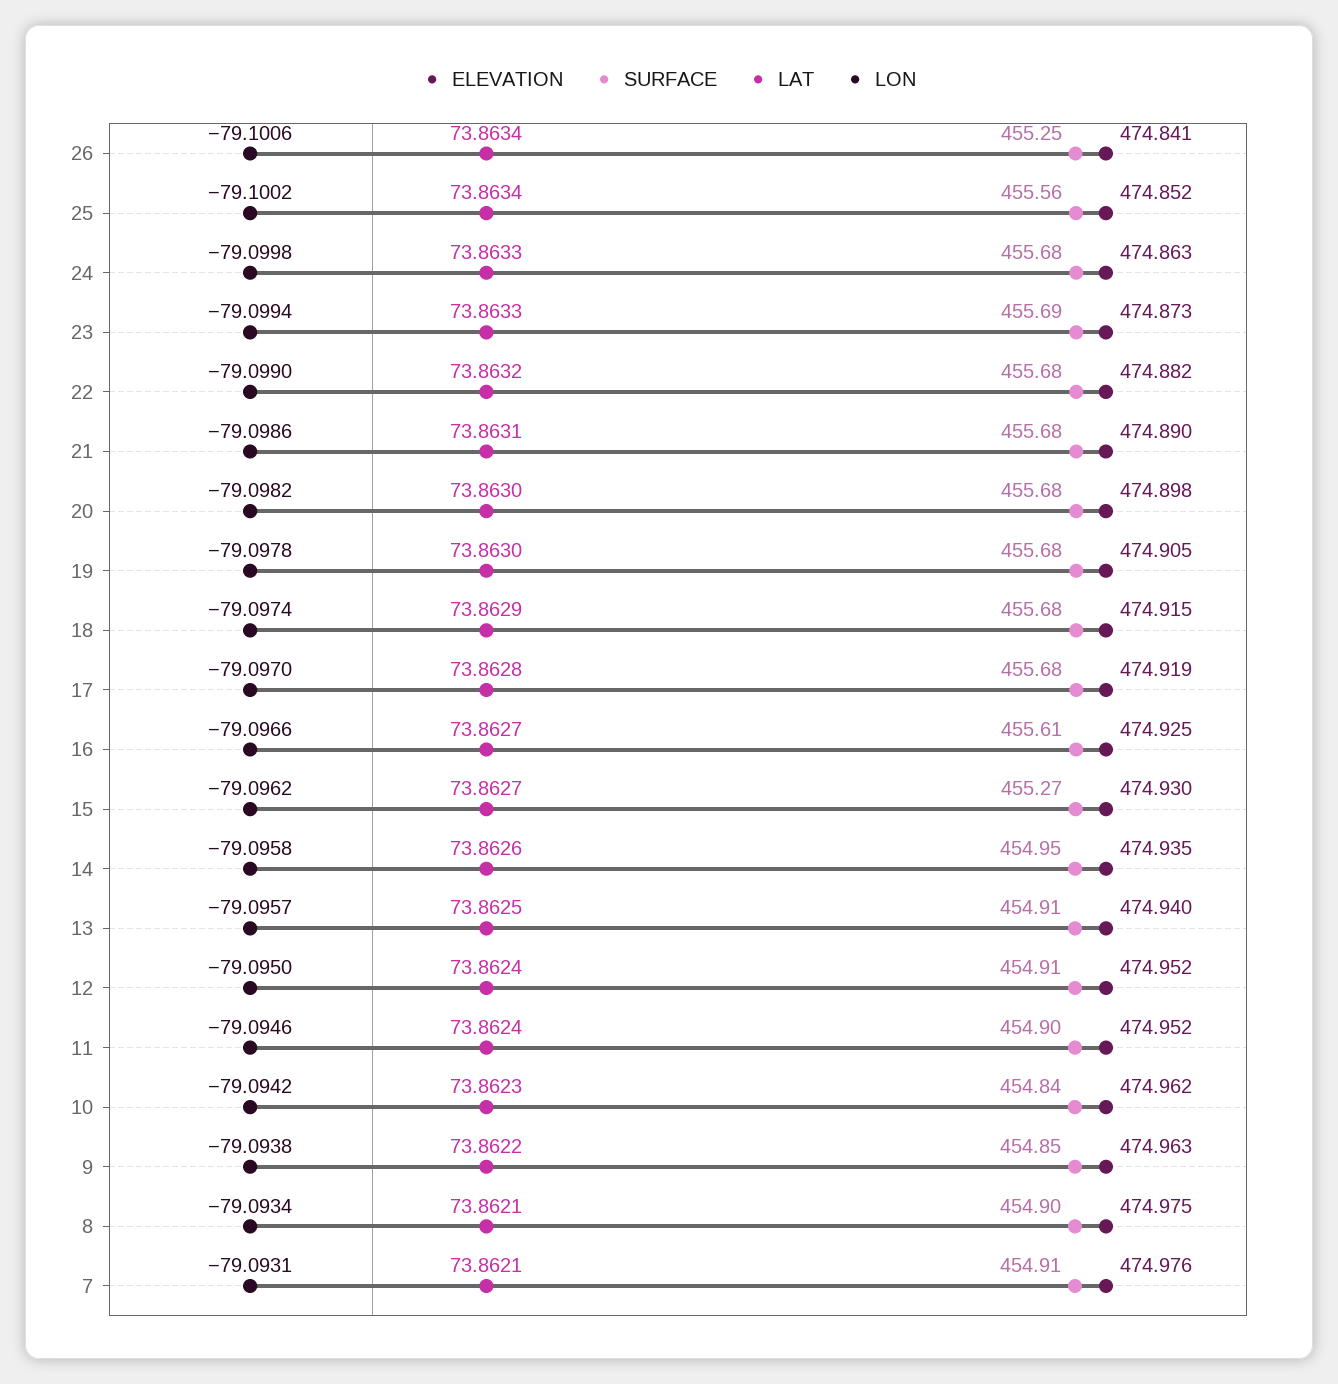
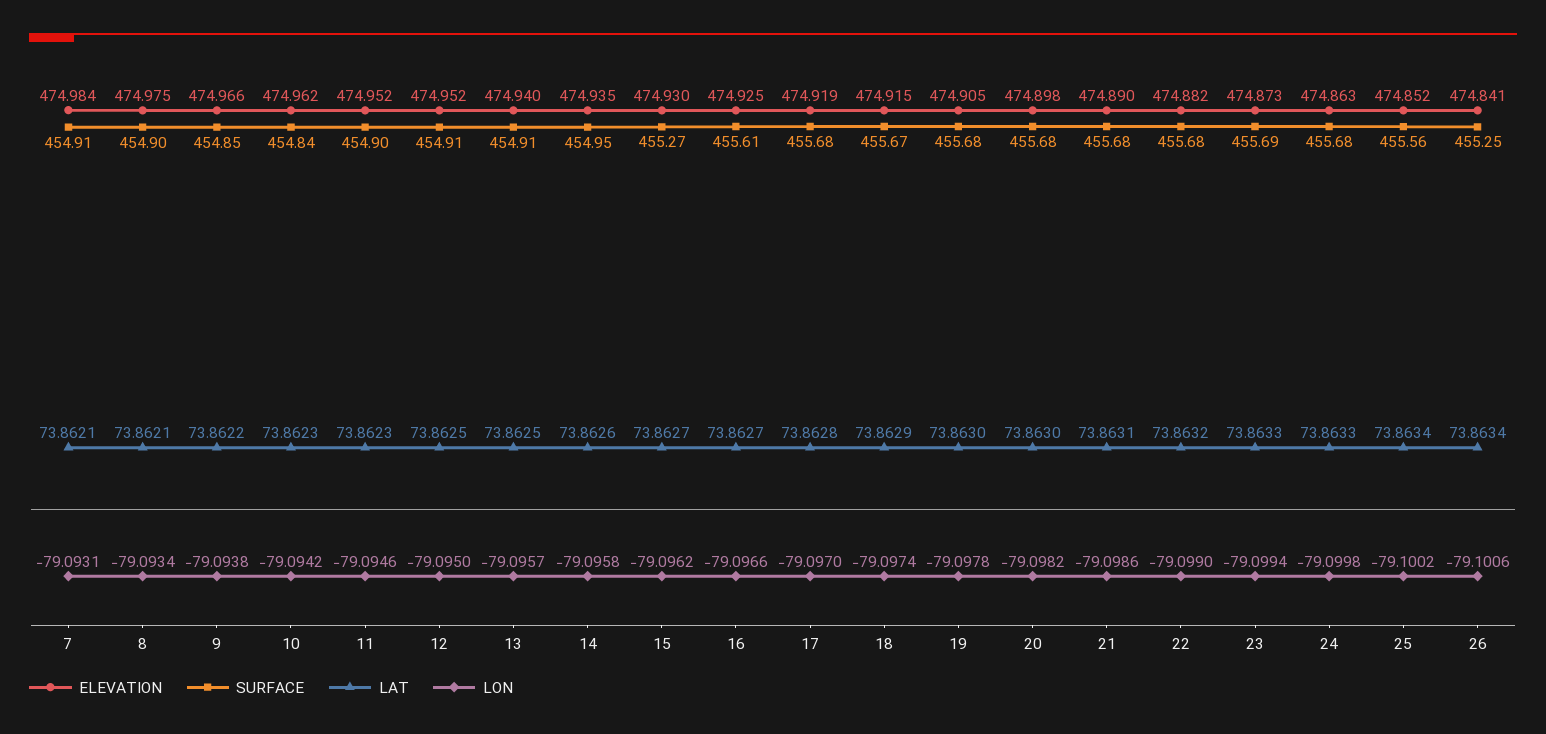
  {
    "ELEVATION": {
      "26": 474.841,
      "25": 474.852,
      "24": 474.863,
      "23": 474.873,
      "22": 474.882,
      "21": 474.89,
      "20": 474.898,
      "19": 474.905,
      "18": 474.915,
      "17": 474.919,
      "16": 474.925,
      "15": 474.93,
      "14": 474.935,
      "13": 474.94,
      "12": 474.952,
      "11": 474.952,
      "10": 474.962,
-     "9": 474.963,
+     "9": 474.966,
      "8": 474.975,
-     "7": 474.976
+     "7": 474.984
    },
    "SURFACE": {
      "26": 455.25,
      "25": 455.56,
      "24": 455.68,
      "23": 455.69,
      "22": 455.68,
      "21": 455.68,
      "20": 455.68,
      "19": 455.68,
-     "18": 455.68,
+     "18": 455.67,
      "17": 455.68,
      "16": 455.61,
      "15": 455.27,
      "14": 454.95,
      "13": 454.91,
      "12": 454.91,
      "11": 454.9,
      "10": 454.84,
      "9": 454.85,
      "8": 454.9,
      "7": 454.91
    },
    "LAT": {
      "26": 73.8634,
      "25": 73.8634,
      "24": 73.8633,
      "23": 73.8633,
      "22": 73.8632,
      "21": 73.8631,
      "20": 73.863,
      "19": 73.863,
      "18": 73.8629,
      "17": 73.8628,
      "16": 73.8627,
      "15": 73.8627,
      "14": 73.8626,
      "13": 73.8625,
-     "12": 73.8624,
+     "12": 73.8625,
-     "11": 73.8624,
+     "11": 73.8623,
      "10": 73.8623,
      "9": 73.8622,
      "8": 73.8621,
      "7": 73.8621
    },
    "LON": {
      "26": -79.1006,
      "25": -79.1002,
      "24": -79.0998,
      "23": -79.0994,
      "22": -79.099,
      "21": -79.0986,
      "20": -79.0982,
      "19": -79.0978,
      "18": -79.0974,
      "17": -79.097,
      "16": -79.0966,
      "15": -79.0962,
      "14": -79.0958,
      "13": -79.0957,
      "12": -79.095,
      "11": -79.0946,
      "10": -79.0942,
      "9": -79.0938,
      "8": -79.0934,
      "7": -79.0931
    }
  }

